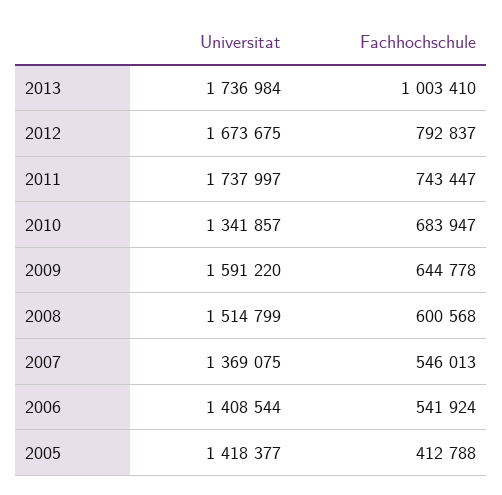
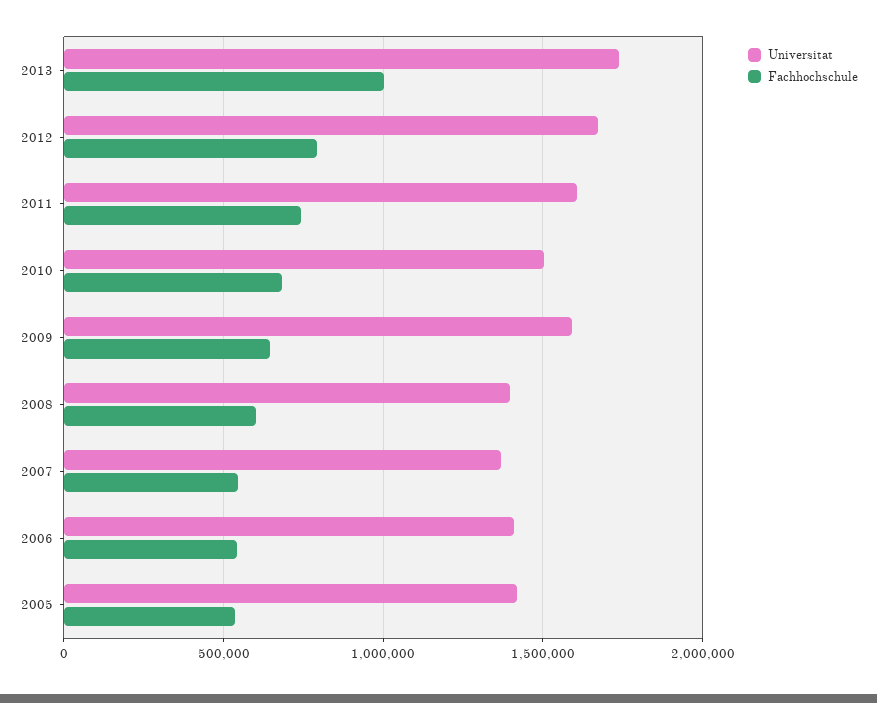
  {
    "Universitat": {
      "2013": 1736984,
      "2012": 1673675,
-     "2011": 1737997,
+     "2011": 1600000,
-     "2010": 1341857,
+     "2010": 1500000,
      "2009": 1591220,
-     "2008": 1514799,
+     "2008": 1400000,
      "2007": 1369075,
      "2006": 1408544,
      "2005": 1418377
    },
    "Fachhochschule": {
      "2013": 1003410,
      "2012": 792837,
      "2011": 743447,
      "2010": 683947,
      "2009": 644778,
      "2008": 600568,
      "2007": 546013,
      "2006": 541924,
-     "2005": 412788
+     "2005": 550000
    }
  }

